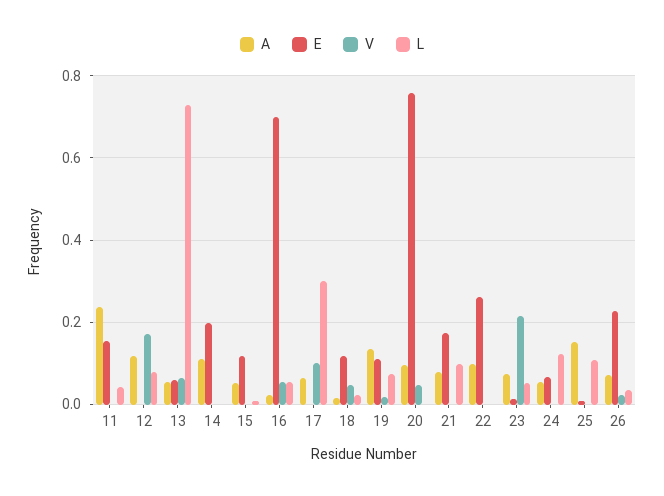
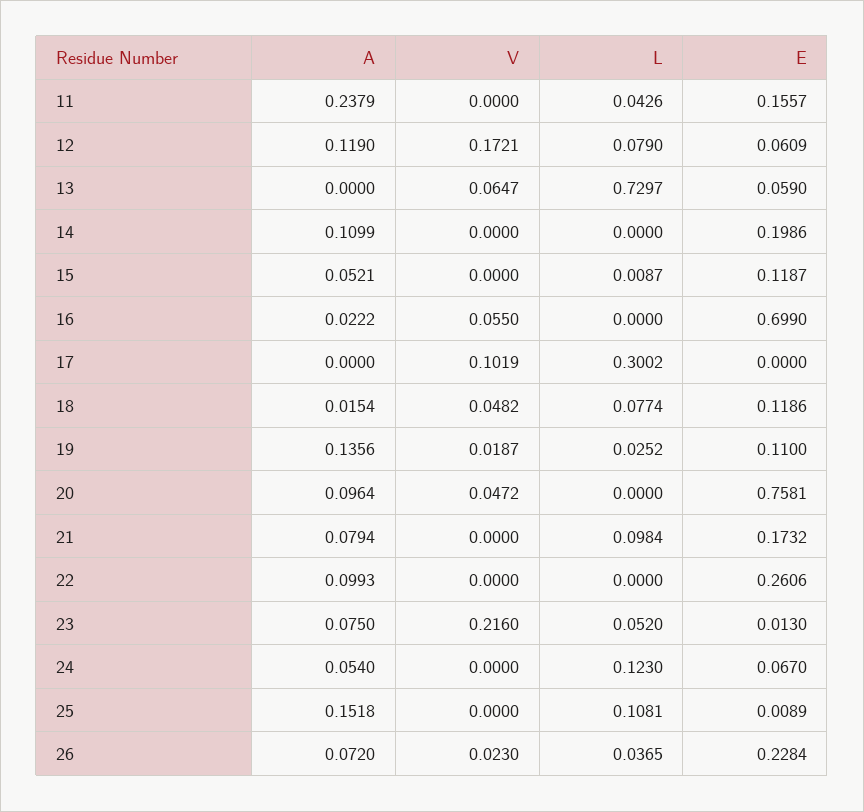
  {
    "A": {
      "11": 0.2379,
      "12": 0.119,
-     "13": 0.06,
+     "13": 0,
      "14": 0.1099,
      "15": 0.0521,
      "16": 0.0222,
-     "17": 0.06,
+     "17": 0,
      "18": 0.0154,
      "19": 0.1356,
      "20": 0.0964,
      "21": 0.0794,
      "22": 0.0993,
      "23": 0.075,
      "24": 0.054,
      "25": 0.1518,
      "26": 0.072
    },
    "E": {
      "11": 0.1557,
-     "12": 0,
+     "12": 0.0609,
      "13": 0.059,
      "14": 0.1986,
      "15": 0.1187,
      "16": 0.699,
      "17": 0,
      "18": 0.1186,
      "19": 0.11,
      "20": 0.7581,
      "21": 0.1732,
      "22": 0.2606,
      "23": 0.013,
      "24": 0.067,
      "25": 0.0089,
      "26": 0.2284
    },
    "V": {
      "11": 0,
      "12": 0.1721,
      "13": 0.0647,
      "14": 0,
      "15": 0,
      "16": 0.055,
      "17": 0.1019,
      "18": 0.0482,
      "19": 0.0187,
      "20": 0.0472,
      "21": 0,
      "22": 0,
      "23": 0.216,
      "24": 0,
      "25": 0,
      "26": 0.023
    },
    "L": {
      "11": 0.0426,
      "12": 0.079,
      "13": 0.7297,
      "14": 0,
      "15": 0.0087,
-     "16": 0.06,
+     "16": 0,
      "17": 0.3002,
-     "18": 0.02,
+     "18": 0.0774,
-     "19": 0.08,
+     "19": 0.0252,
      "20": 0,
      "21": 0.0984,
      "22": 0,
      "23": 0.052,
      "24": 0.123,
      "25": 0.1081,
      "26": 0.0365
    }
  }

